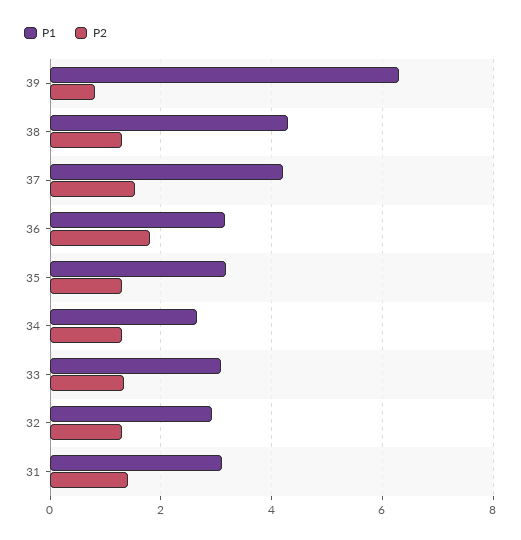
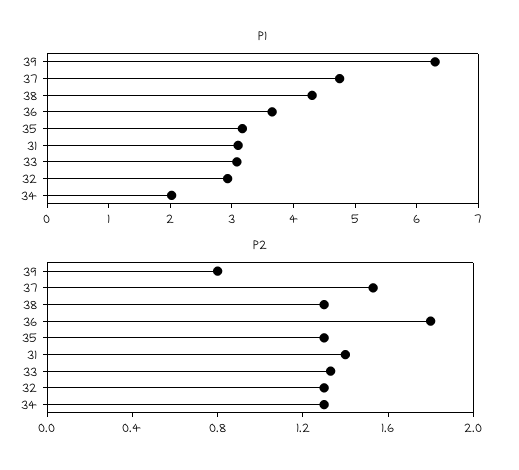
  {
    "P1": {
      "39": 6.4,
      "38": 4.4,
-     "37": 4.2,
+     "37": 4.8,
-     "36": 3.2,
+     "36": 3.6,
      "35": 3.2,
-     "34": 2.6,
+     "34": 2,
      "33": 3,
      "32": 3,
      "31": 3.2
    },
    "P2": {
      "39": 0.8,
      "38": 1.3,
      "37": 1.5,
      "36": 1.8,
      "35": 1.3,
      "34": 1.3,
      "33": 1.3,
      "32": 1.3,
      "31": 1.4
    }
  }

